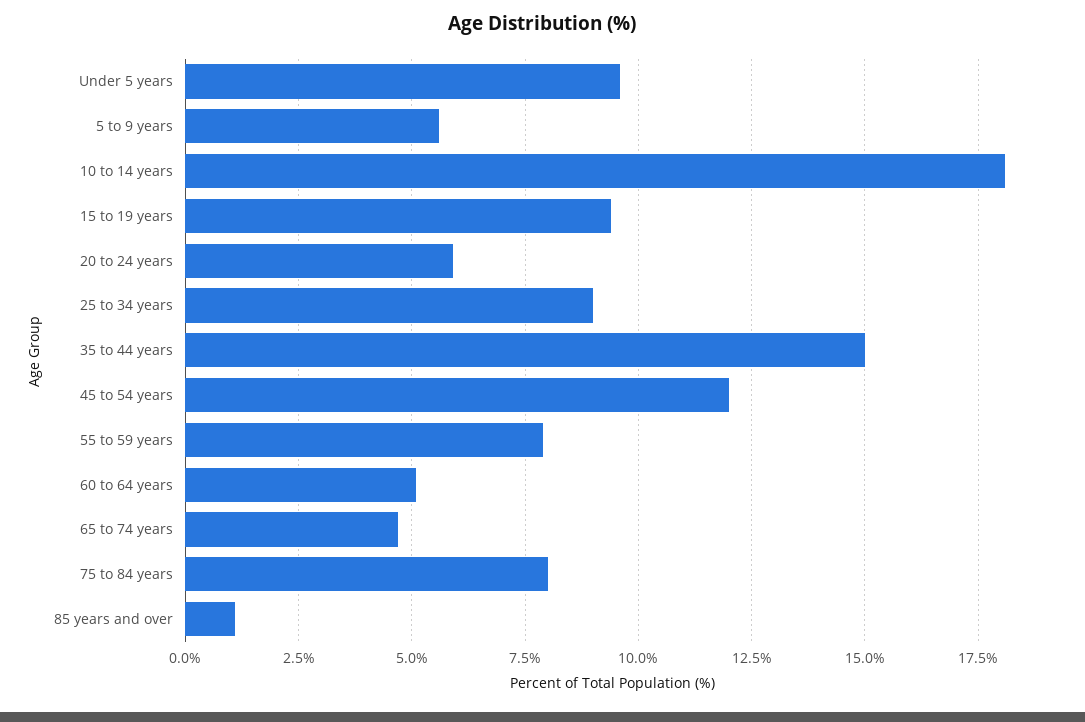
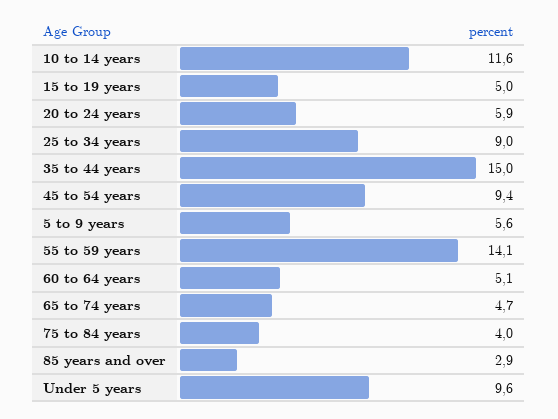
  {
    "Under 5 years": 9.6,
    "5 to 9 years": 5.6,
-   "10 to 14 years": 18,
+   "10 to 14 years": 11.6,
-   "15 to 19 years": 9.5,
+   "15 to 19 years": 5,
    "20 to 24 years": 5.9,
    "25 to 34 years": 9,
    "35 to 44 years": 15,
-   "45 to 54 years": 12,
+   "45 to 54 years": 9.4,
-   "55 to 59 years": 8,
+   "55 to 59 years": 14.1,
    "60 to 64 years": 5.1,
    "65 to 74 years": 4.7,
-   "75 to 84 years": 8,
+   "75 to 84 years": 4,
-   "85 years and over": 1
+   "85 years and over": 2.9
  }

